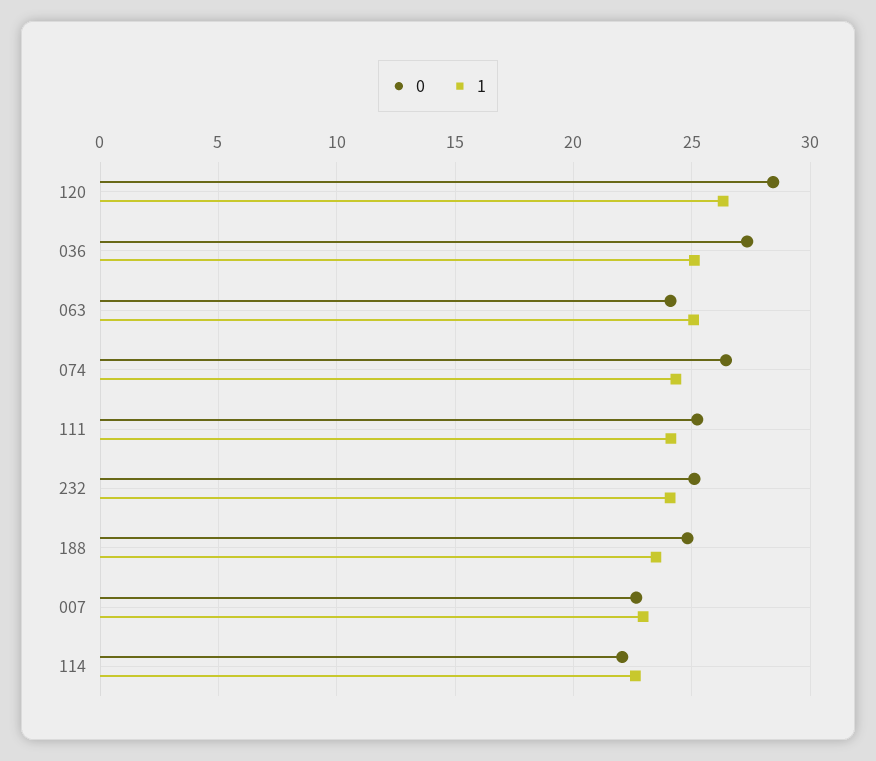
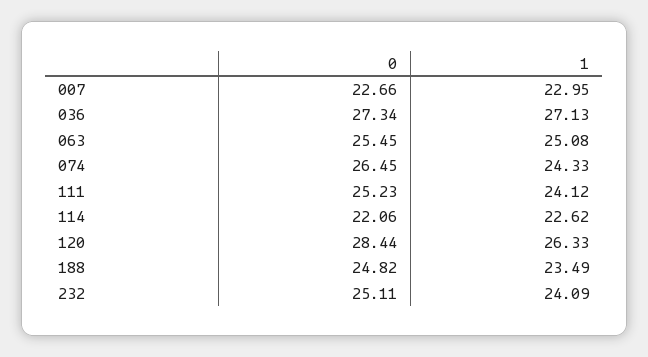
  {
    "0": {
      "120": 28.44,
      "036": 27.34,
-     "063": 24,
+     "063": 25.45,
      "074": 26.45,
      "111": 25.23,
      "232": 25.11,
      "188": 24.82,
      "007": 22.66,
      "114": 22.06
    },
    "1": {
      "120": 26.33,
-     "036": 25,
+     "036": 27.13,
      "063": 25.08,
      "074": 24.33,
      "111": 24.12,
      "232": 24.09,
      "188": 23.49,
      "007": 22.95,
      "114": 22.62
    }
  }

